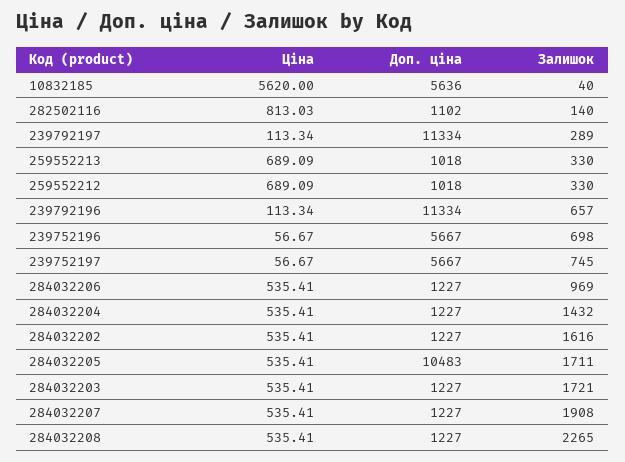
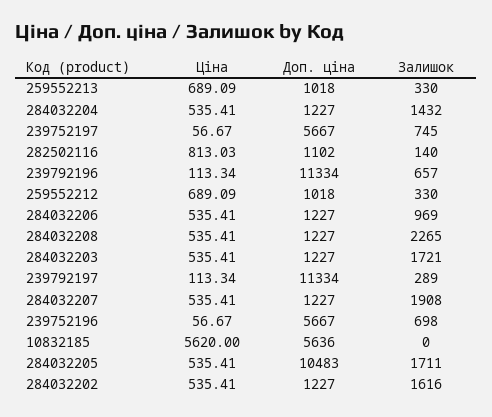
  {
    "Ціна": {
      "10832185": 5620,
      "282502116": 813.03,
      "239792197": 113.34,
      "259552213": 689.09,
      "259552212": 689.09,
      "239792196": 113.34,
      "239752196": 56.67,
      "239752197": 56.67,
      "284032206": 535.41,
      "284032204": 535.41,
      "284032202": 535.41,
      "284032205": 535.41,
      "284032203": 535.41,
      "284032207": 535.41,
      "284032208": 535.41
    },
    "Доп. ціна": {
      "10832185": 5636,
      "282502116": 1102,
      "239792197": 11334,
      "259552213": 1018,
      "259552212": 1018,
      "239792196": 11334,
      "239752196": 5667,
      "239752197": 5667,
      "284032206": 1227,
      "284032204": 1227,
      "284032202": 1227,
      "284032205": 10483,
      "284032203": 1227,
      "284032207": 1227,
      "284032208": 1227
    },
    "Залишок": {
-     "10832185": 40,
+     "10832185": 0,
      "282502116": 140,
      "239792197": 289,
      "259552213": 330,
      "259552212": 330,
      "239792196": 657,
      "239752196": 698,
      "239752197": 745,
      "284032206": 969,
      "284032204": 1432,
      "284032202": 1616,
      "284032205": 1711,
      "284032203": 1721,
      "284032207": 1908,
      "284032208": 2265
    }
  }

